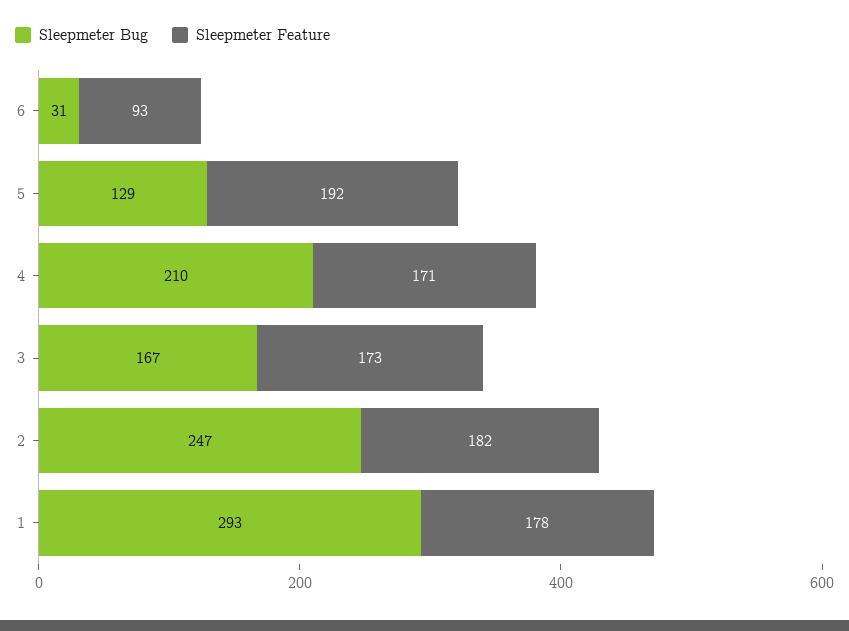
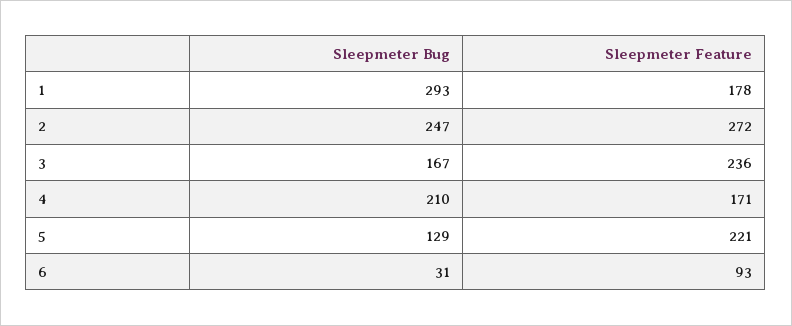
  {
    "Sleepmeter Bug": {
      "6": 31,
      "5": 129,
      "4": 210,
      "3": 167,
      "2": 247,
      "1": 293
    },
    "Sleepmeter Feature": {
      "6": 93,
-     "5": 192,
+     "5": 221,
      "4": 171,
-     "3": 173,
+     "3": 236,
-     "2": 182,
+     "2": 272,
      "1": 178
    }
  }

